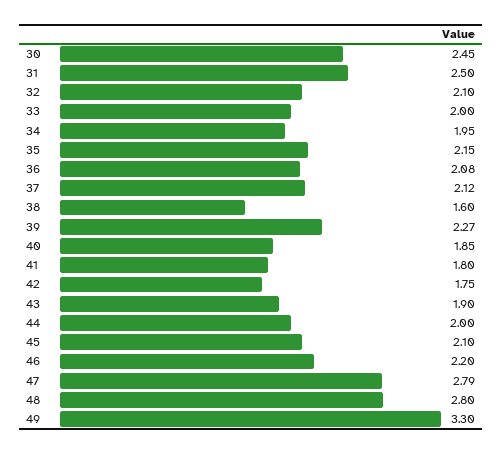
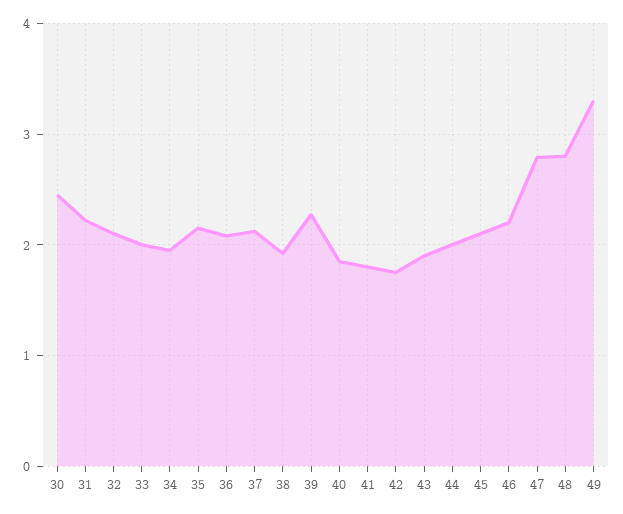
  {
    "30": 2.45,
-   "31": 2.5,
+   "31": 2.2,
    "32": 2.1,
    "33": 2,
    "34": 1.95,
    "35": 2.15,
    "36": 2.08,
    "37": 2.12,
-   "38": 1.6,
+   "38": 1.9,
    "39": 2.27,
    "40": 1.85,
    "41": 1.8,
    "42": 1.75,
    "43": 1.9,
    "44": 2,
    "45": 2.1,
    "46": 2.2,
    "47": 2.79,
    "48": 2.8,
    "49": 3.3
  }

